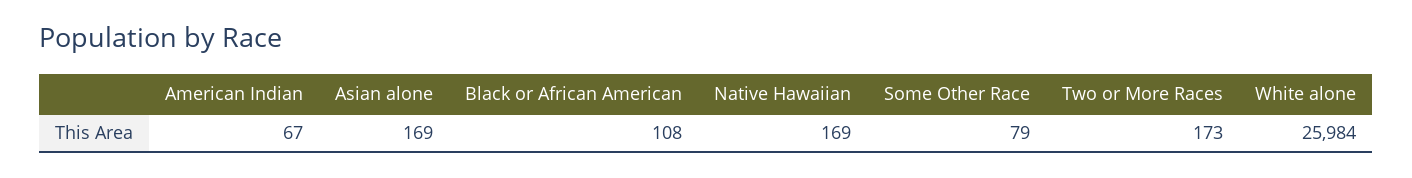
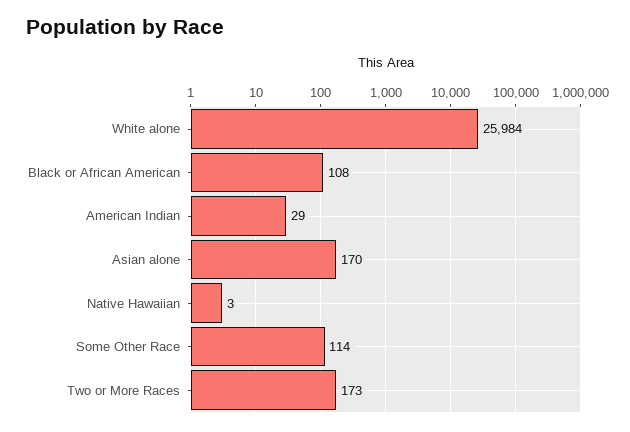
  {
-   "American Indian": 67,
+   "American Indian": 29,
-   "Asian alone": 169,
+   "Asian alone": 170,
    "Black or African American": 108,
-   "Native Hawaiian": 169,
+   "Native Hawaiian": 3,
-   "Some Other Race": 79,
+   "Some Other Race": 114,
    "Two or More Races": 173,
    "White alone": 25984
  }

